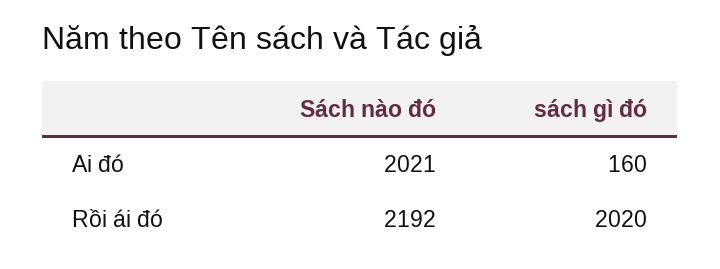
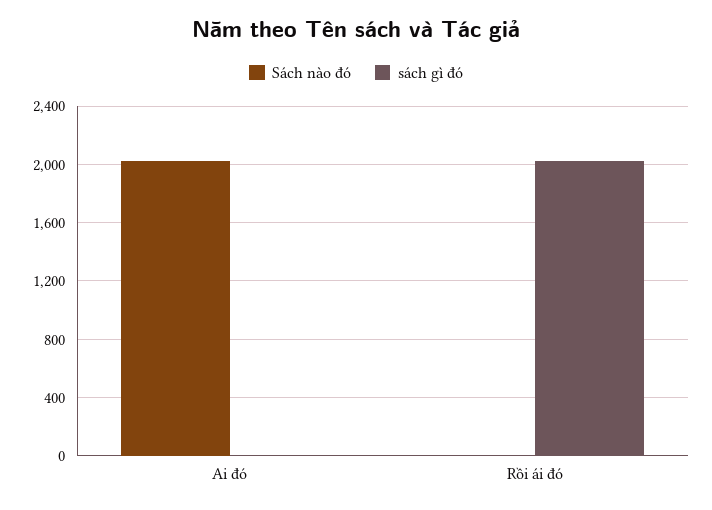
  {
    "Sách nào đó": {
      "Ai đó": 2021,
-     "Rồi ái đó": 2192
+     "Rồi ái đó": 0
    },
    "sách gì đó": {
-     "Ai đó": 160,
+     "Ai đó": 0,
      "Rồi ái đó": 2020
    }
  }

